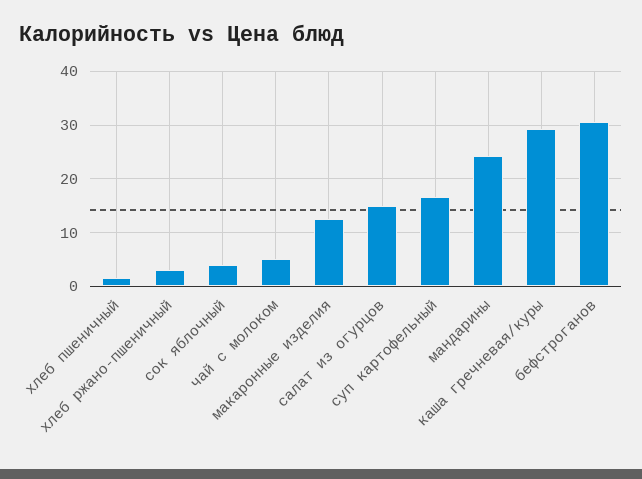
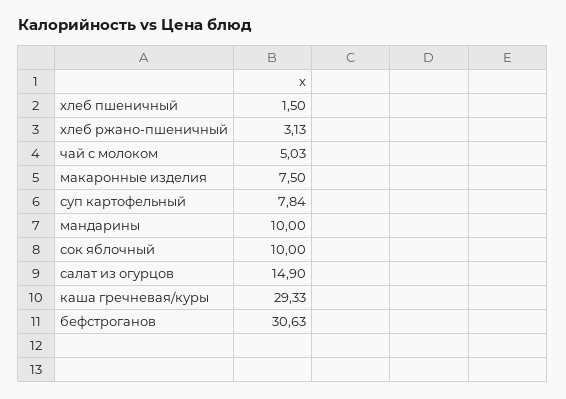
  {
    "хлеб пшеничный": 1.5,
    "хлеб ржано-пшеничный": 3.13,
-   "сок яблочный": 4,
+   "сок яблочный": 10,
    "чай с молоком": 5.03,
-   "макаронные изделия": 12,
+   "макаронные изделия": 7.5,
    "салат из огурцов": 14.9,
-   "суп картофельный": 16,
+   "суп картофельный": 7.84,
-   "мандарины": 24,
+   "мандарины": 10,
    "каша гречневая/куры": 29.33,
    "бефстроганов": 30.63
  }

